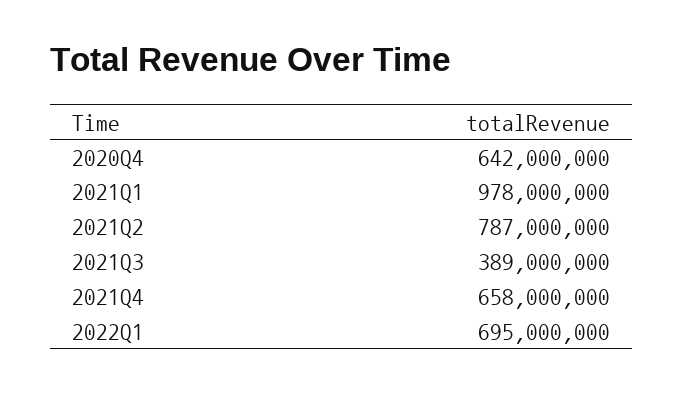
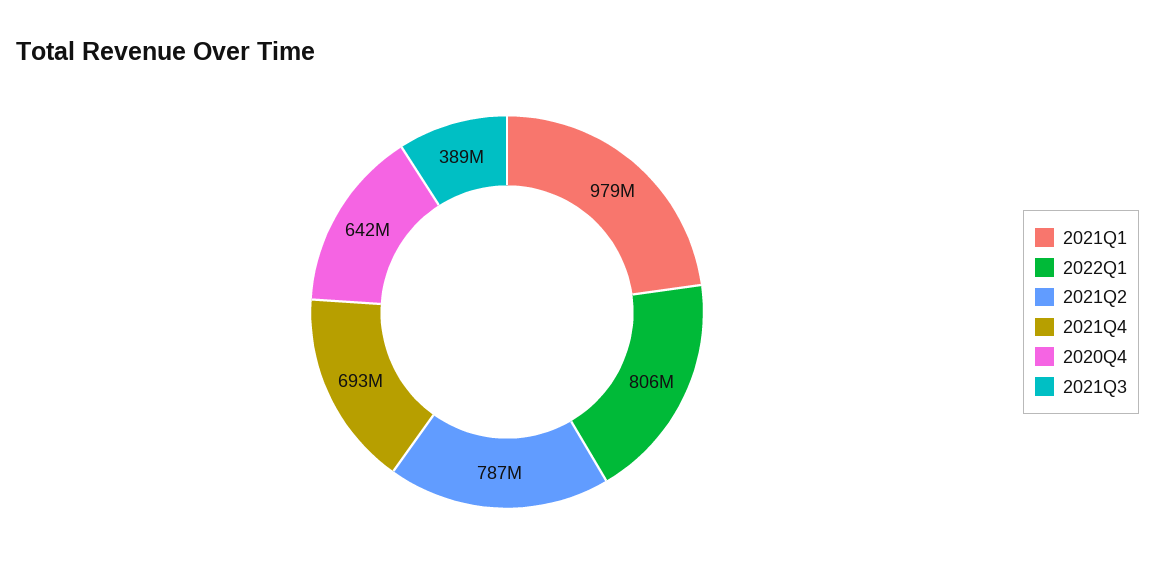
  {
    "2020Q4": 642000000,
-   "2021Q1": 978000000,
+   "2021Q1": 979000000,
    "2021Q2": 787000000,
    "2021Q3": 389000000,
-   "2021Q4": 658000000,
+   "2021Q4": 693000000,
-   "2022Q1": 695000000
+   "2022Q1": 806000000
  }

